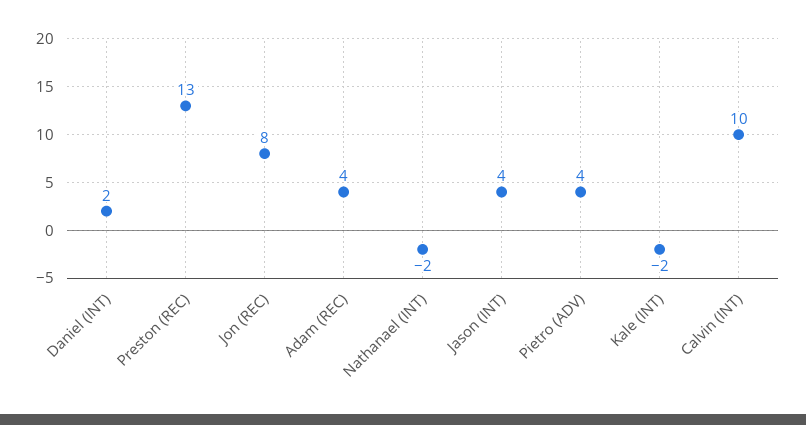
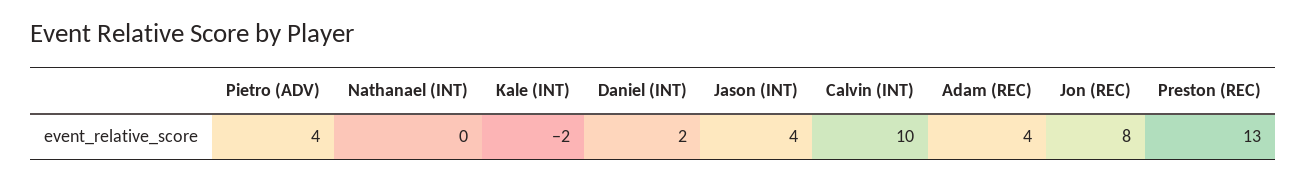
  {
    "Daniel (INT)": 2,
    "Preston (REC)": 13,
    "Jon (REC)": 8,
    "Adam (REC)": 4,
-   "Nathanael (INT)": -2,
+   "Nathanael (INT)": 0,
    "Jason (INT)": 4,
    "Pietro (ADV)": 4,
    "Kale (INT)": -2,
    "Calvin (INT)": 10
  }

